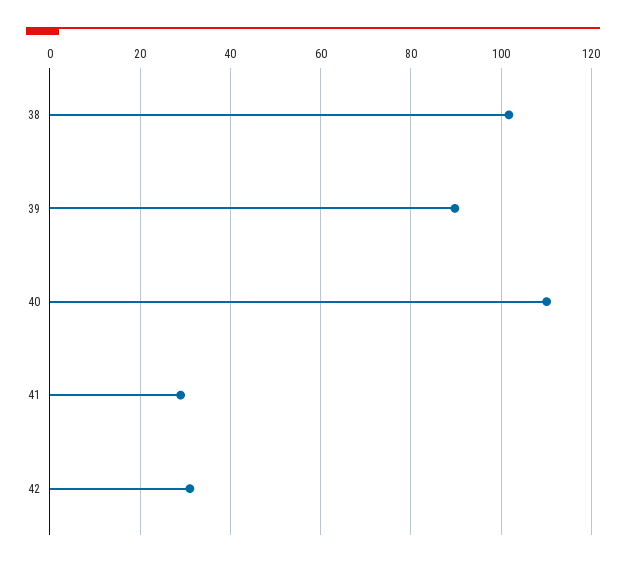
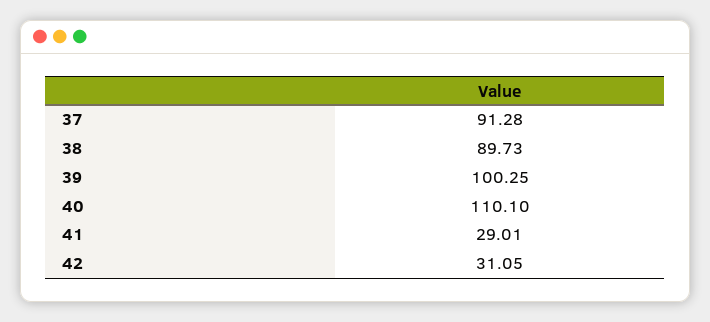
  {
-   "38": 102,
+   "38": 89.73,
-   "39": 90,
+   "39": 100.25,
    "40": 110.1,
    "41": 29.01,
-   "42": 31.05
+   "42": 31.05,
+   "37": 91.28
  }

